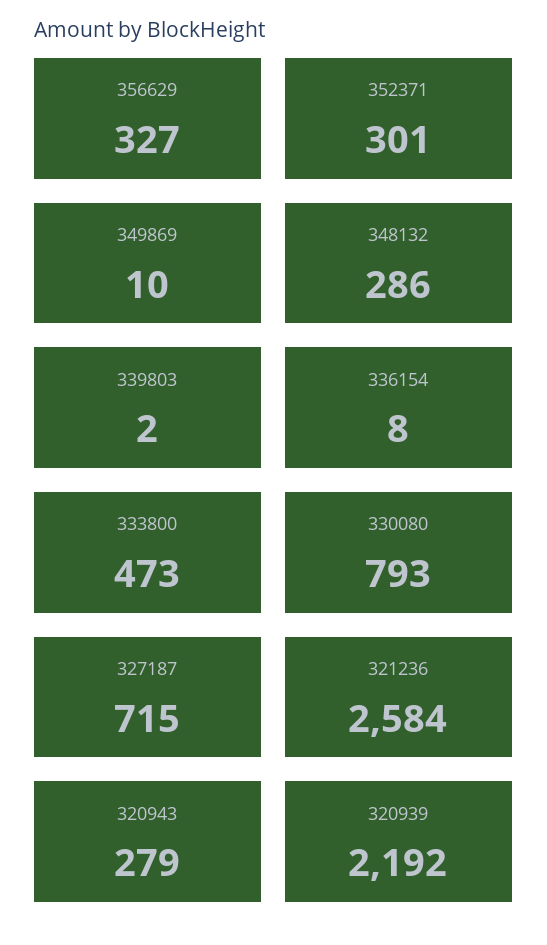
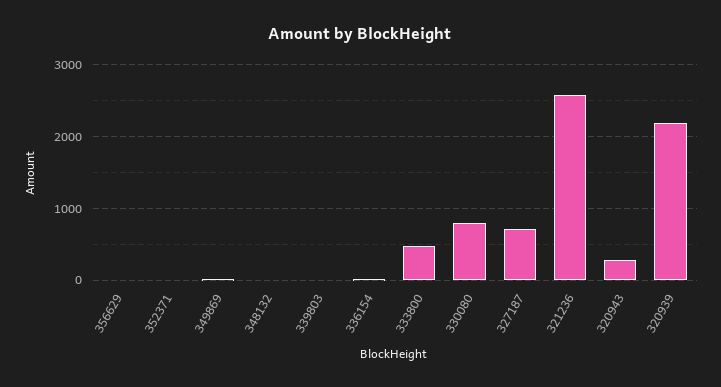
  {
-   "356629": 327,
+   "356629": 0,
-   "352371": 301,
+   "352371": 0,
    "349869": 10,
-   "348132": 286,
+   "348132": 0,
    "339803": 2,
    "336154": 8,
    "333800": 473,
    "330080": 793,
    "327187": 715,
    "321236": 2584,
    "320943": 279,
    "320939": 2192
  }

